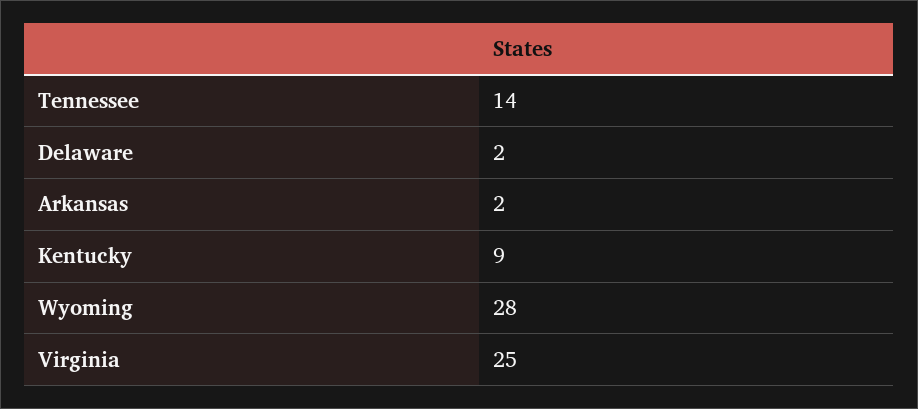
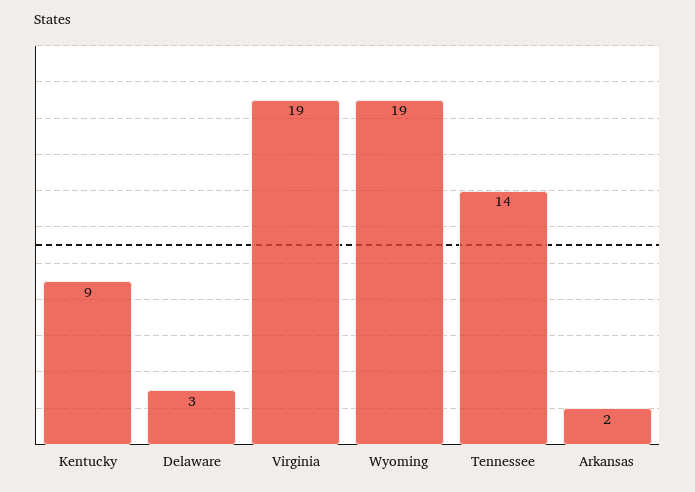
  {
    "Tennessee": 14,
-   "Delaware": 2,
+   "Delaware": 3,
    "Arkansas": 2,
    "Kentucky": 9,
-   "Wyoming": 28,
+   "Wyoming": 19,
-   "Virginia": 25
+   "Virginia": 19
  }

